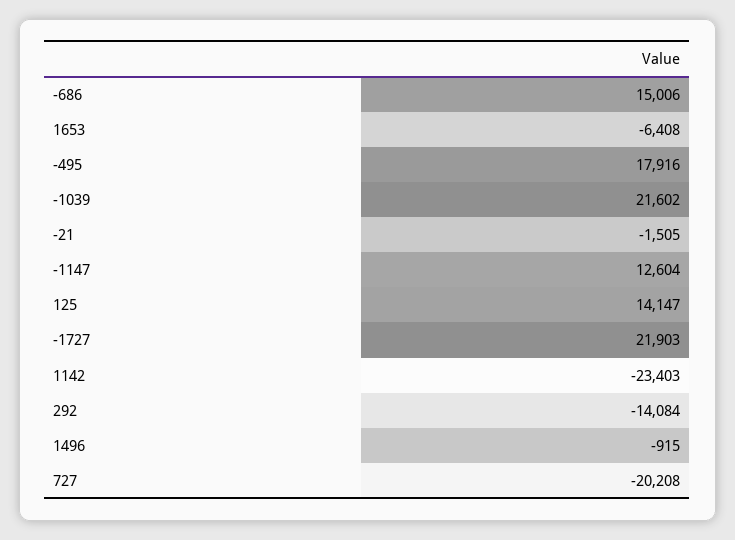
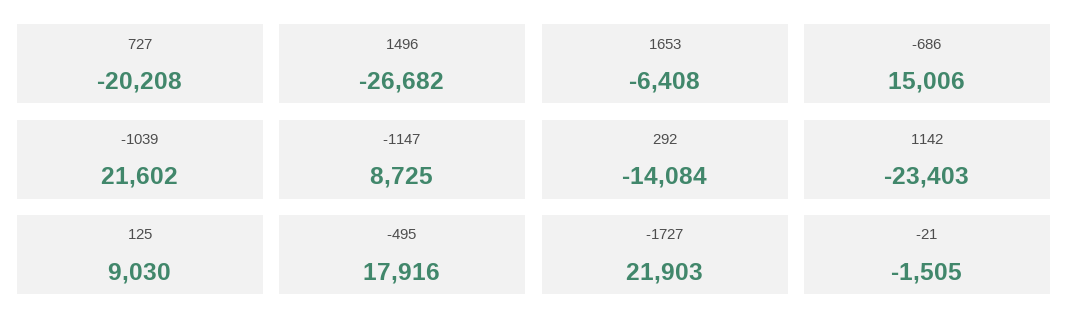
  {
    "-686": 15006,
    "1653": -6408,
    "-495": 17916,
    "-1039": 21602,
    "-21": -1505,
-   "-1147": 12604,
+   "-1147": 8725,
-   "125": 14147,
+   "125": 9030,
    "-1727": 21903,
    "1142": -23403,
    "292": -14084,
-   "1496": -915,
+   "1496": -26682,
    "727": -20208
  }

